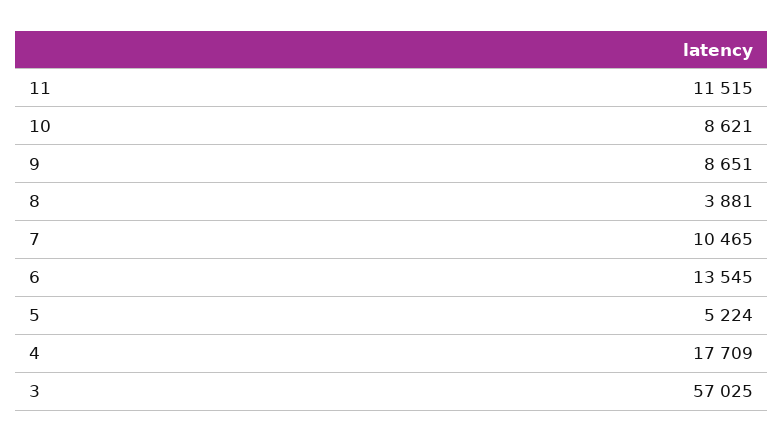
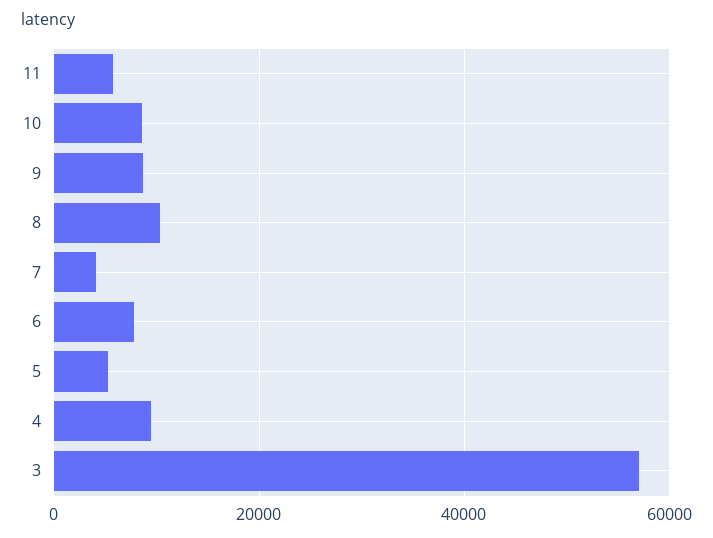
  {
-   "11": 11515,
+   "11": 6000,
    "10": 8621,
    "9": 8651,
-   "8": 3881,
+   "8": 10000,
-   "7": 10465,
+   "7": 4000,
-   "6": 13545,
+   "6": 8000,
    "5": 5224,
-   "4": 17709,
+   "4": 10000,
    "3": 57025
  }

